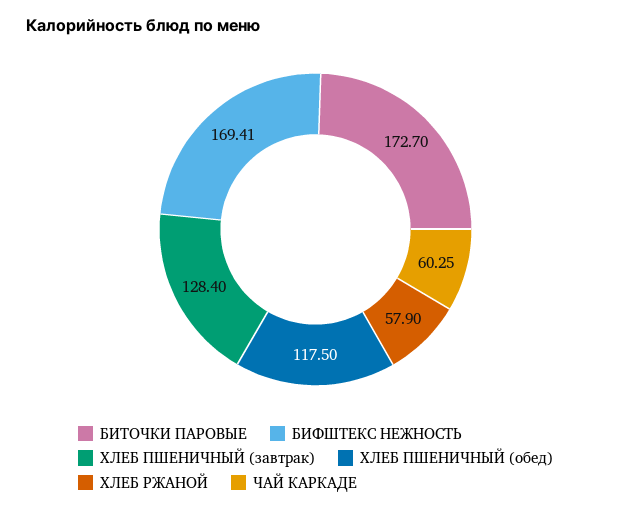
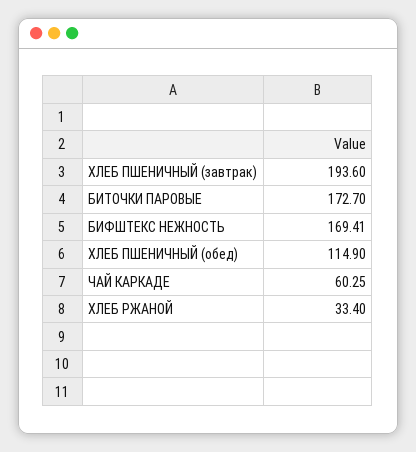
  {
    "БИТОЧКИ ПАРОВЫЕ": 172.7,
    "БИФШТЕКС НЕЖНОСТЬ": 169.41,
-   "ХЛЕБ ПШЕНИЧНЫЙ (завтрак)": 128.4,
+   "ХЛЕБ ПШЕНИЧНЫЙ (завтрак)": 193.6,
-   "ХЛЕБ ПШЕНИЧНЫЙ (обед)": 117.5,
+   "ХЛЕБ ПШЕНИЧНЫЙ (обед)": 114.9,
-   "ХЛЕБ РЖАНОЙ": 57.9,
+   "ХЛЕБ РЖАНОЙ": 33.4,
    "ЧАЙ КАРКАДЕ": 60.25
  }

